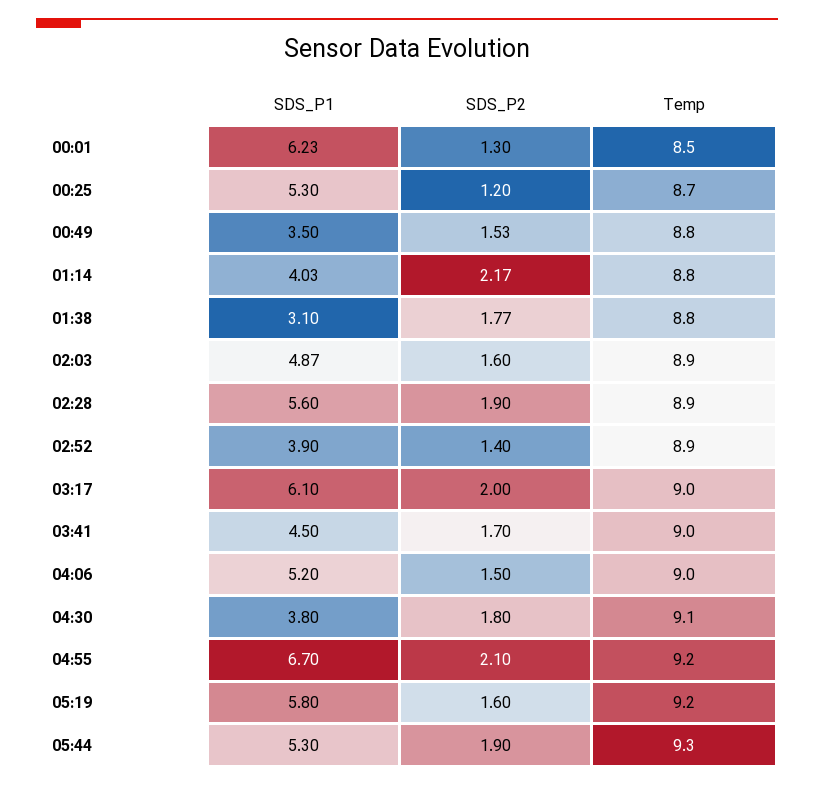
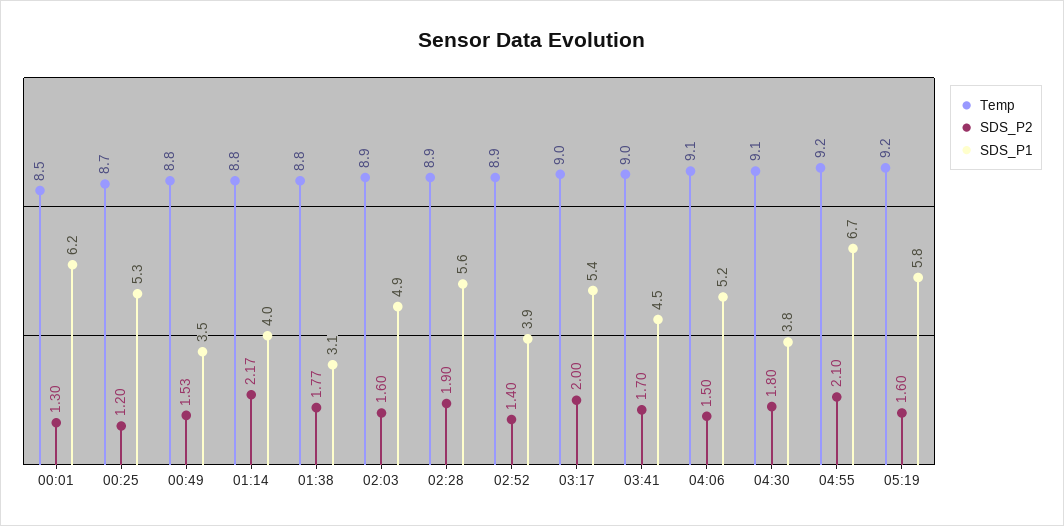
  {
    "SDS_P1": {
      "00:01": 6.23,
      "00:25": 5.3,
      "00:49": 3.5,
      "01:14": 4.03,
      "01:38": 3.1,
      "02:03": 4.87,
      "02:28": 5.6,
      "02:52": 3.9,
-     "03:17": 6.1,
+     "03:17": 5.4,
      "03:41": 4.5,
      "04:06": 5.2,
      "04:30": 3.8,
      "04:55": 6.7,
-     "05:19": 5.8,
+     "05:19": 5.8
-     "05:44": 5.3
    },
    "SDS_P2": {
      "00:01": 1.3,
      "00:25": 1.2,
      "00:49": 1.53,
      "01:14": 2.17,
      "01:38": 1.77,
      "02:03": 1.6,
      "02:28": 1.9,
      "02:52": 1.4,
      "03:17": 2,
      "03:41": 1.7,
      "04:06": 1.5,
      "04:30": 1.8,
      "04:55": 2.1,
-     "05:19": 1.6,
+     "05:19": 1.6
-     "05:44": 1.9
    },
    "Temp": {
      "00:01": 8.5,
      "00:25": 8.7,
      "00:49": 8.8,
      "01:14": 8.8,
      "01:38": 8.8,
      "02:03": 8.9,
      "02:28": 8.9,
      "02:52": 8.9,
      "03:17": 9,
      "03:41": 9,
-     "04:06": 9,
+     "04:06": 9.1,
      "04:30": 9.1,
      "04:55": 9.2,
-     "05:19": 9.2,
+     "05:19": 9.2
-     "05:44": 9.3
    }
  }

